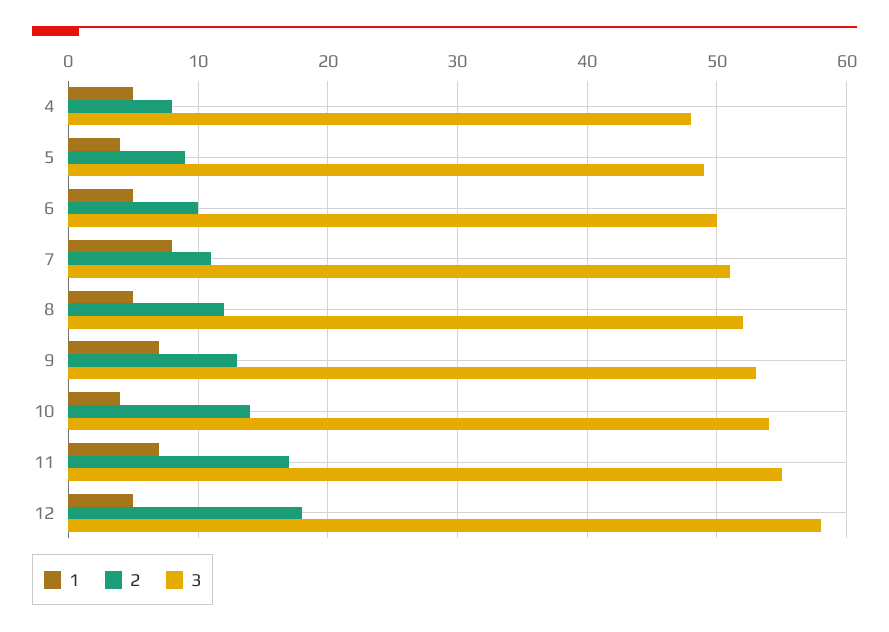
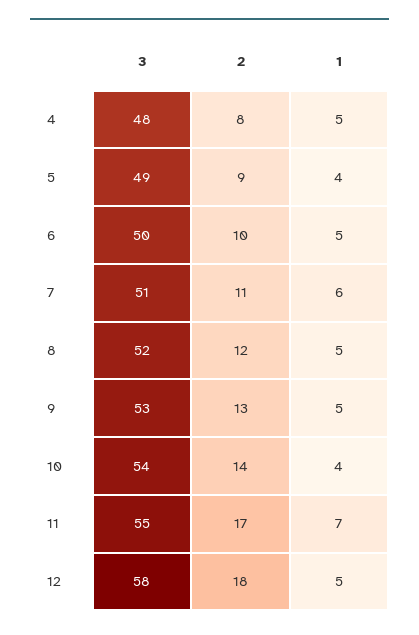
  {
    "1": {
      "4": 5,
      "5": 4,
      "6": 5,
-     "7": 8,
+     "7": 6,
      "8": 5,
-     "9": 7,
+     "9": 5,
      "10": 4,
      "11": 7,
      "12": 5
    },
    "2": {
      "4": 8,
      "5": 9,
      "6": 10,
      "7": 11,
      "8": 12,
      "9": 13,
      "10": 14,
      "11": 17,
      "12": 18
    },
    "3": {
      "4": 48,
      "5": 49,
      "6": 50,
      "7": 51,
      "8": 52,
      "9": 53,
      "10": 54,
      "11": 55,
      "12": 58
    }
  }

